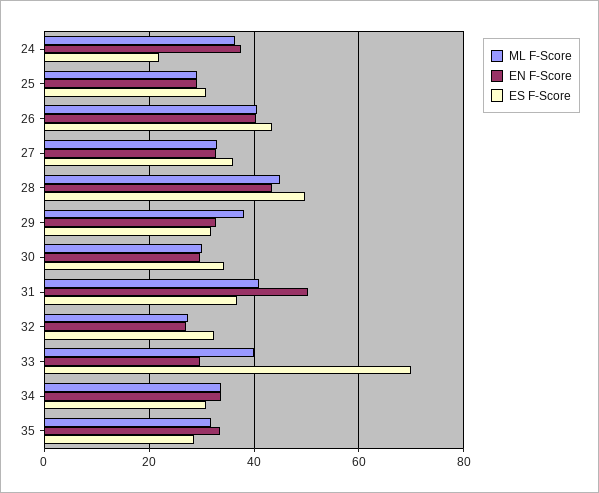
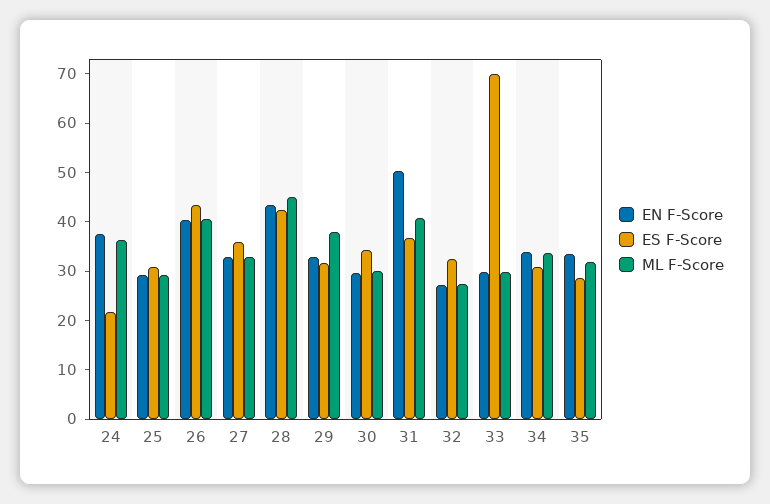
  {
    "ML F-Score": {
      "24": 36,
      "25": 30,
      "26": 40,
      "27": 32,
      "28": 46,
      "29": 38,
      "30": 30,
      "31": 40,
      "32": 28,
-     "33": 40,
+     "33": 30,
      "34": 34,
      "35": 32
    },
    "EN F-Score": {
      "24": 38,
      "25": 30,
      "26": 40,
      "27": 32,
      "28": 44,
      "29": 32,
      "30": 30,
      "31": 50,
      "32": 28,
      "33": 30,
      "34": 34,
      "35": 34
    },
    "ES F-Score": {
      "24": 22,
      "25": 30,
      "26": 44,
      "27": 36,
-     "28": 50,
+     "28": 42,
      "29": 32,
      "30": 34,
      "31": 36,
      "32": 32,
      "33": 70,
      "34": 30,
      "35": 28
    }
  }

